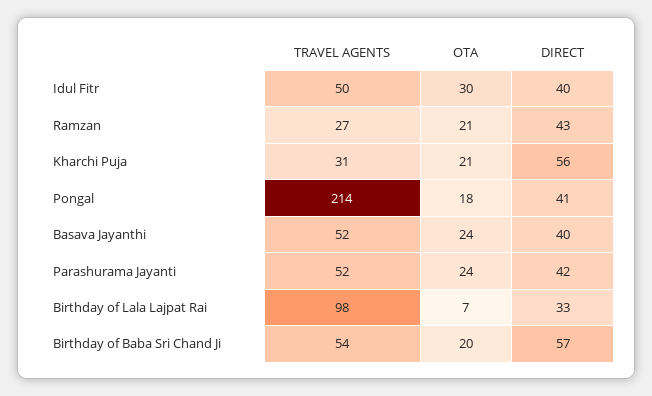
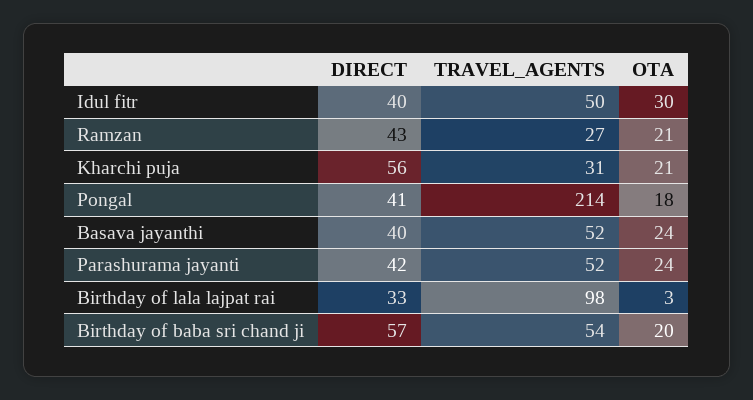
  {
    "TRAVEL AGENTS": {
      "Idul Fitr": 50,
      "Ramzan": 27,
      "Kharchi Puja": 31,
      "Pongal": 214,
      "Basava Jayanthi": 52,
      "Parashurama Jayanti": 52,
      "Birthday of Lala Lajpat Rai": 98,
      "Birthday of Baba Sri Chand Ji": 54
    },
    "OTA": {
      "Idul Fitr": 30,
      "Ramzan": 21,
      "Kharchi Puja": 21,
      "Pongal": 18,
      "Basava Jayanthi": 24,
      "Parashurama Jayanti": 24,
-     "Birthday of Lala Lajpat Rai": 7,
+     "Birthday of Lala Lajpat Rai": 3,
      "Birthday of Baba Sri Chand Ji": 20
    },
    "DIRECT": {
      "Idul Fitr": 40,
      "Ramzan": 43,
      "Kharchi Puja": 56,
      "Pongal": 41,
      "Basava Jayanthi": 40,
      "Parashurama Jayanti": 42,
      "Birthday of Lala Lajpat Rai": 33,
      "Birthday of Baba Sri Chand Ji": 57
    }
  }

